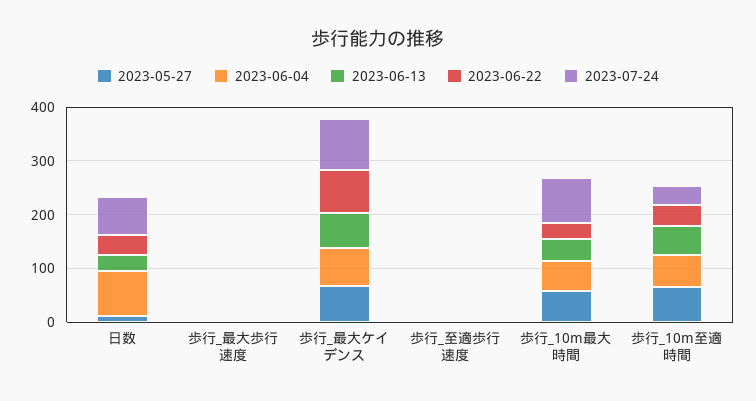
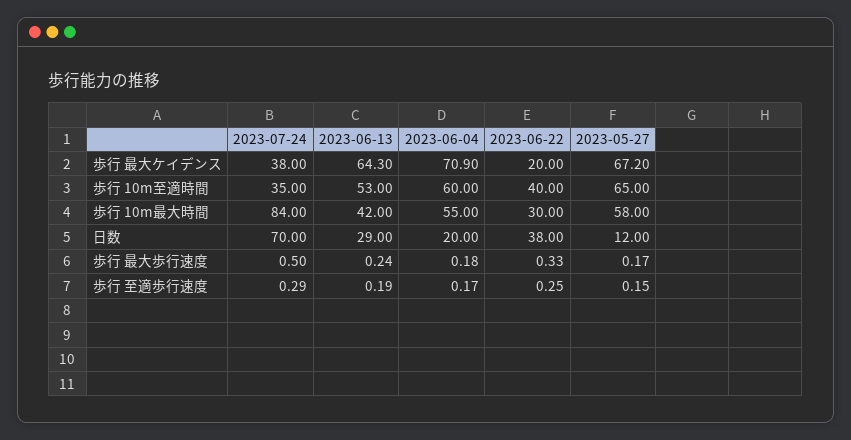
  {
    "2023-05-27": {
      "日数": 12,
      "歩行_最大歩行速度": 0.17,
      "歩行_最大ケイデンス": 67.2,
      "歩行_至適歩行速度": 0.15,
      "歩行_10m最大時間": 58,
      "歩行_10m至適時間": 65
    },
    "2023-06-04": {
-     "日数": 80,
+     "日数": 20,
      "歩行_最大歩行速度": 0.18,
      "歩行_最大ケイデンス": 70.9,
      "歩行_至適歩行速度": 0.17,
      "歩行_10m最大時間": 55,
      "歩行_10m至適時間": 60
    },
    "2023-06-13": {
      "日数": 29,
      "歩行_最大歩行速度": 0.24,
      "歩行_最大ケイデンス": 64.3,
      "歩行_至適歩行速度": 0.19,
      "歩行_10m最大時間": 42,
      "歩行_10m至適時間": 53
    },
    "2023-06-22": {
      "日数": 38,
      "歩行_最大歩行速度": 0.33,
-     "歩行_最大ケイデンス": 80,
+     "歩行_最大ケイデンス": 20,
      "歩行_至適歩行速度": 0.25,
      "歩行_10m最大時間": 30,
      "歩行_10m至適時間": 40
    },
    "2023-07-24": {
      "日数": 70,
      "歩行_最大歩行速度": 0.5,
-     "歩行_最大ケイデンス": 100,
+     "歩行_最大ケイデンス": 38,
      "歩行_至適歩行速度": 0.29,
      "歩行_10m最大時間": 84,
      "歩行_10m至適時間": 35
    }
  }

